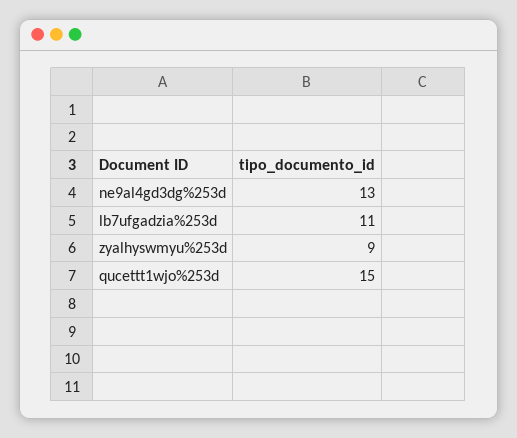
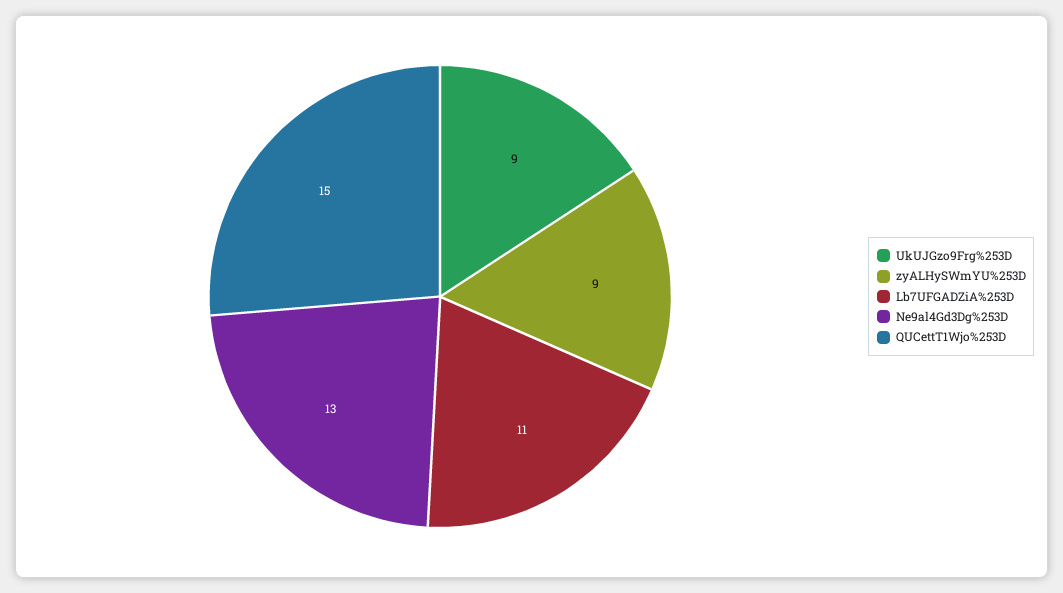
  {
    "ne9al4gd3dg%253d": 13,
    "lb7ufgadzia%253d": 11,
    "zyalhyswmyu%253d": 9,
-   "qucettt1wjo%253d": 15
+   "qucettt1wjo%253d": 15,
+   "UkUJGzo9Frg%253D": 9
  }

